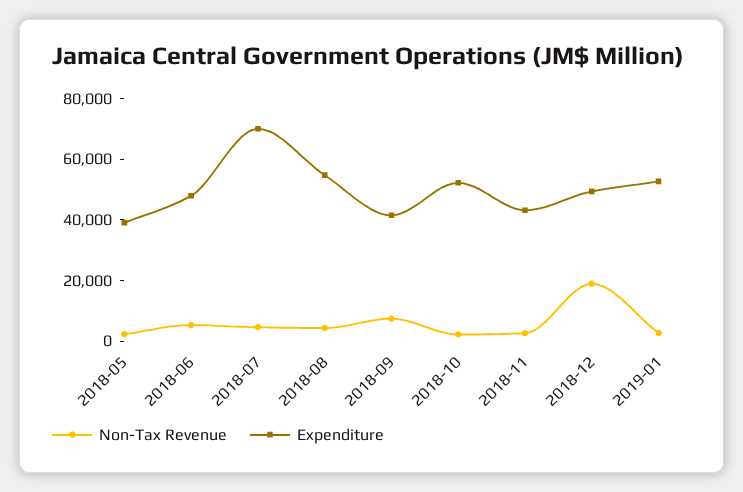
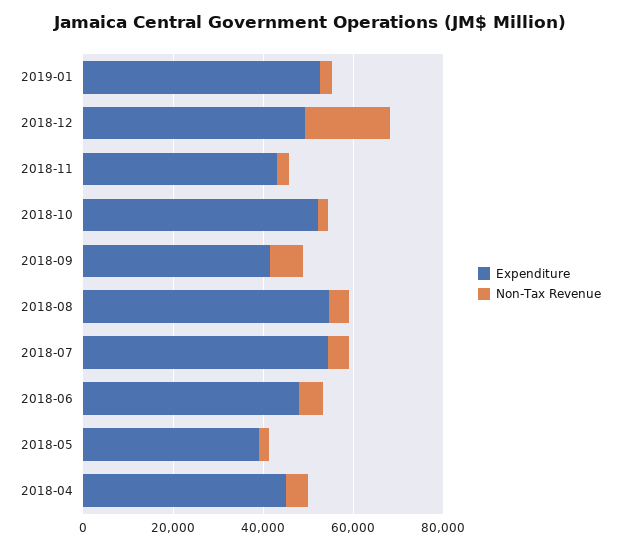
  {
    "Non-Tax Revenue": {
      "2018-05": 0,
      "2018-06": 5000,
      "2018-07": 5000,
      "2018-08": 5000,
      "2018-09": 5000,
      "2018-10": 0,
      "2018-11": 5000,
      "2018-12": 20000,
-     "2019-01": 5000
+     "2019-01": 5000,
+     "2018-04": 5000
    },
    "Expenditure": {
      "2018-05": 40000,
      "2018-06": 50000,
-     "2018-07": 70000,
+     "2018-07": 55000,
      "2018-08": 55000,
      "2018-09": 40000,
      "2018-10": 50000,
      "2018-11": 45000,
      "2018-12": 50000,
-     "2019-01": 55000
+     "2019-01": 55000,
+     "2018-04": 45000
    }
  }

